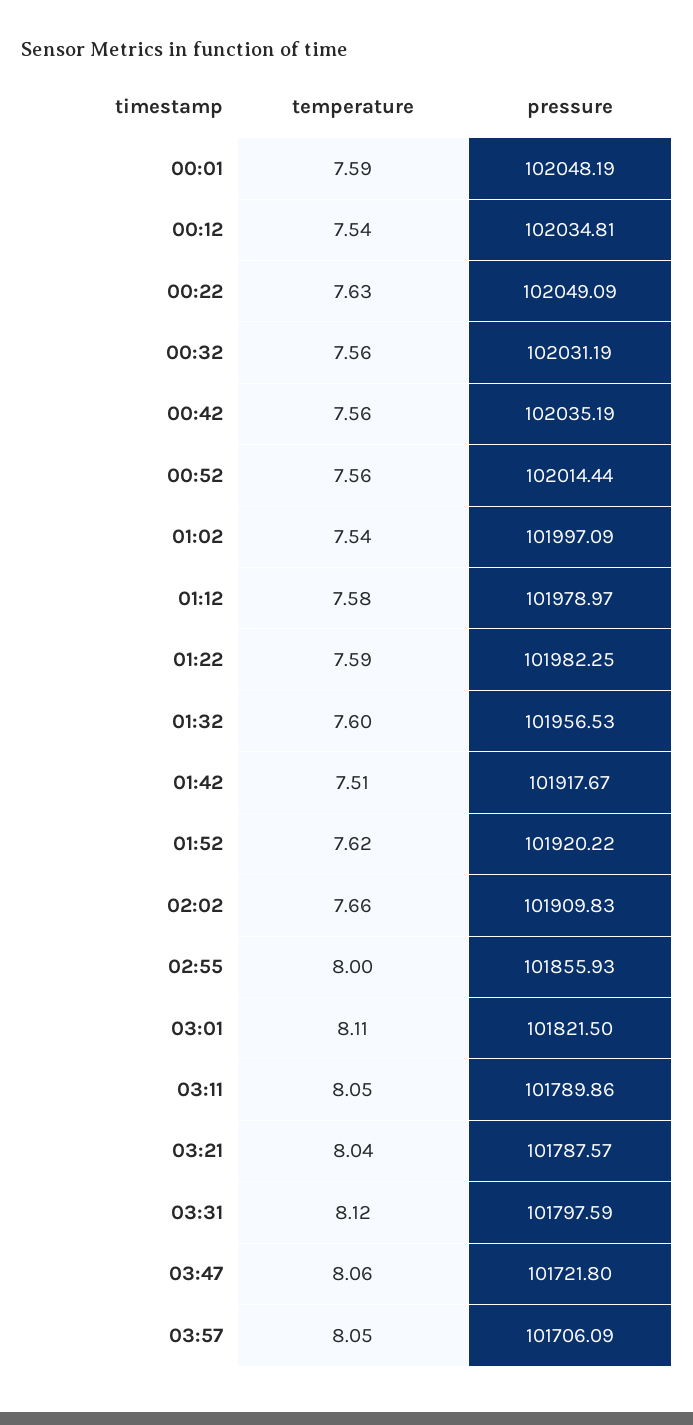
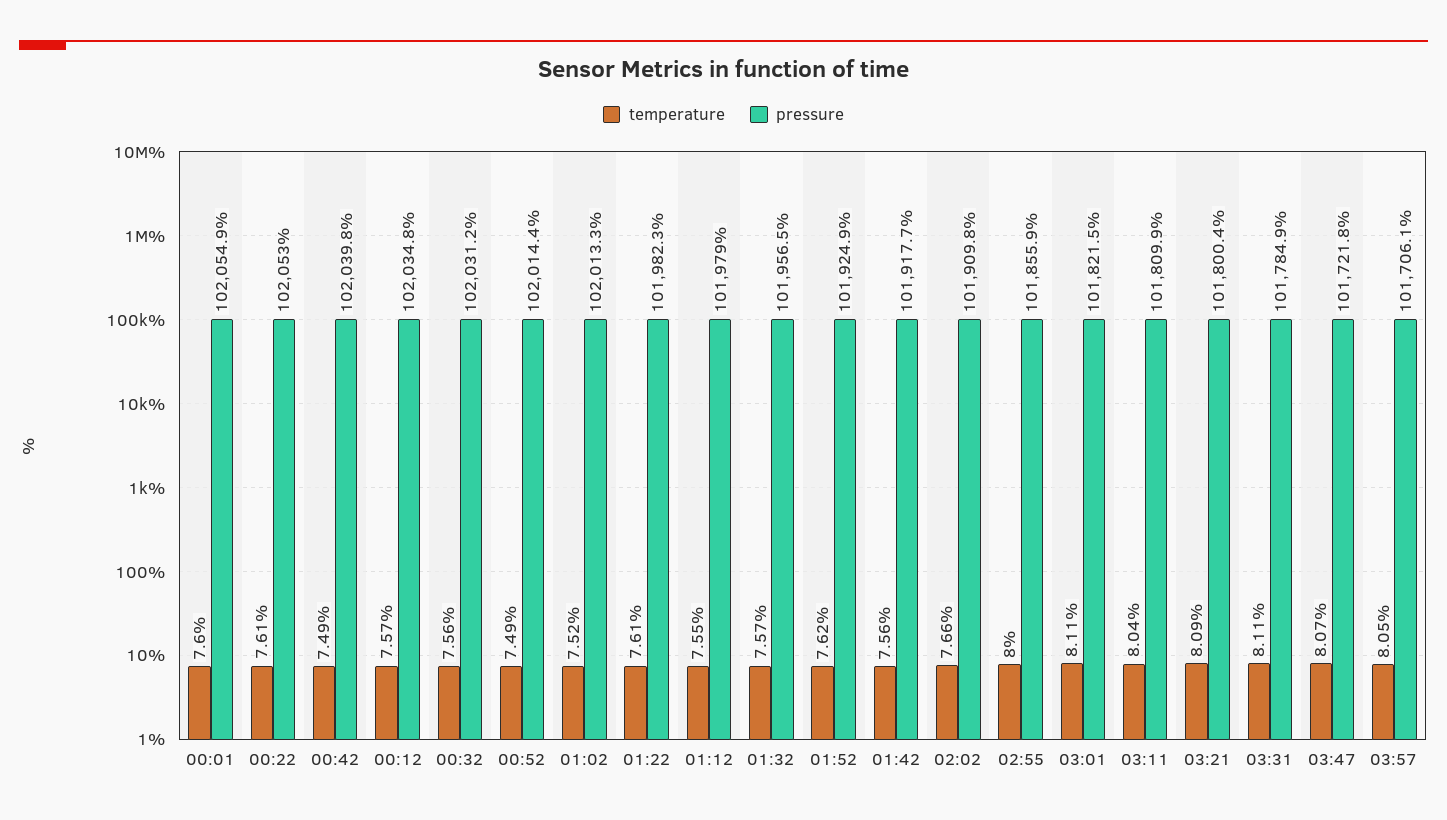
  {
    "temperature": {
-     "00:01": 7.59,
+     "00:01": 7.6,
-     "00:12": 7.54,
+     "00:12": 7.57,
-     "00:22": 7.63,
+     "00:22": 7.61,
      "00:32": 7.56,
-     "00:42": 7.56,
+     "00:42": 7.49,
-     "00:52": 7.56,
+     "00:52": 7.49,
-     "01:02": 7.54,
+     "01:02": 7.52,
-     "01:12": 7.58,
+     "01:12": 7.55,
-     "01:22": 7.59,
+     "01:22": 7.61,
-     "01:32": 7.6,
+     "01:32": 7.57,
-     "01:42": 7.51,
+     "01:42": 7.56,
      "01:52": 7.62,
      "02:02": 7.66,
      "02:55": 8,
      "03:01": 8.11,
-     "03:11": 8.05,
+     "03:11": 8.04,
-     "03:21": 8.04,
+     "03:21": 8.09,
-     "03:31": 8.12,
+     "03:31": 8.11,
-     "03:47": 8.06,
+     "03:47": 8.07,
      "03:57": 8.05
    },
    "pressure": {
-     "00:01": 102048.19,
+     "00:01": 102054.9,
      "00:12": 102034.81,
-     "00:22": 102049.09,
+     "00:22": 102053,
      "00:32": 102031.19,
-     "00:42": 102035.19,
+     "00:42": 102039.8,
      "00:52": 102014.44,
-     "01:02": 101997.09,
+     "01:02": 102013.3,
      "01:12": 101978.97,
      "01:22": 101982.25,
      "01:32": 101956.53,
      "01:42": 101917.67,
-     "01:52": 101920.22,
+     "01:52": 101924.9,
      "02:02": 101909.83,
      "02:55": 101855.93,
      "03:01": 101821.5,
-     "03:11": 101789.86,
+     "03:11": 101809.9,
-     "03:21": 101787.57,
+     "03:21": 101800.4,
-     "03:31": 101797.59,
+     "03:31": 101784.9,
      "03:47": 101721.8,
      "03:57": 101706.09
    }
  }

